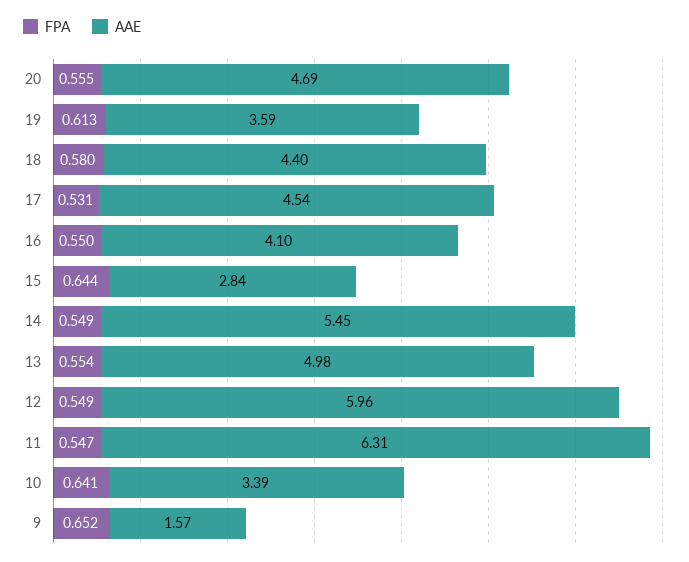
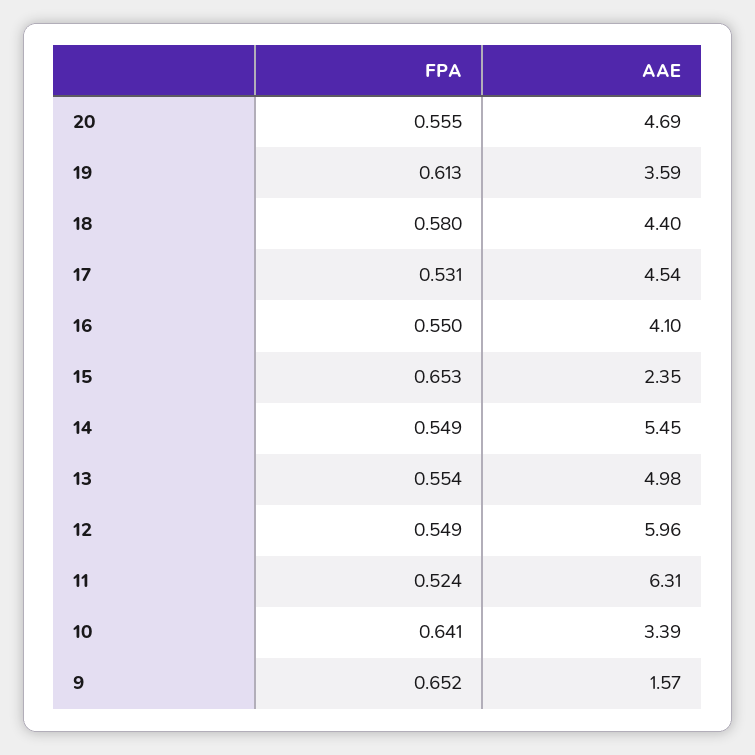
  {
    "FPA": {
      "20": 0.555,
      "19": 0.613,
      "18": 0.58,
      "17": 0.531,
      "16": 0.55,
-     "15": 0.644,
+     "15": 0.653,
      "14": 0.549,
      "13": 0.554,
      "12": 0.549,
-     "11": 0.547,
+     "11": 0.524,
      "10": 0.641,
      "9": 0.652
    },
    "AAE": {
      "20": 4.69,
      "19": 3.59,
      "18": 4.4,
      "17": 4.54,
      "16": 4.1,
-     "15": 2.84,
+     "15": 2.35,
      "14": 5.45,
      "13": 4.98,
      "12": 5.96,
      "11": 6.31,
      "10": 3.39,
      "9": 1.57
    }
  }

